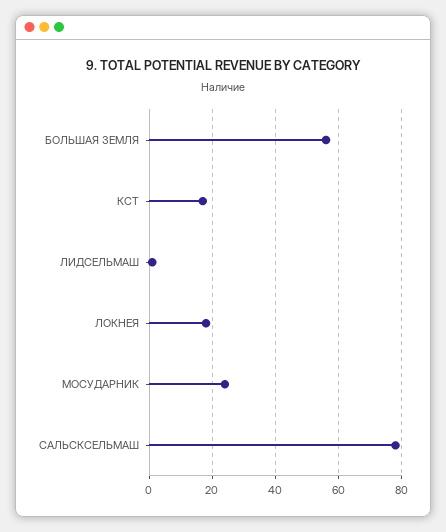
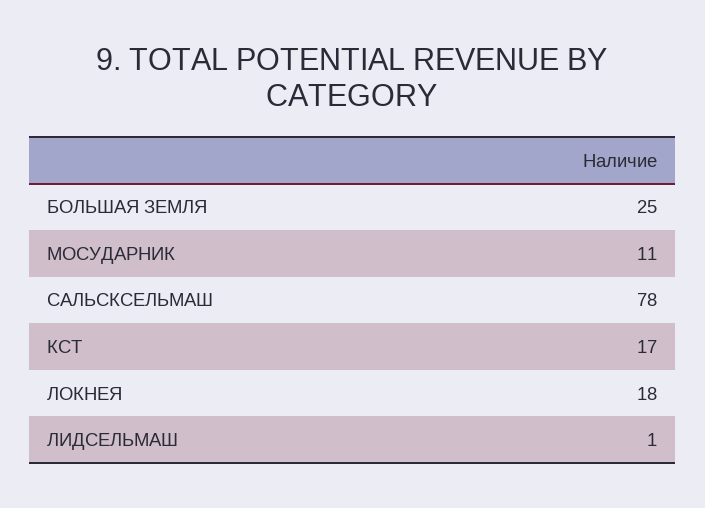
  {
-   "БОЛЬШАЯ ЗЕМЛЯ": 55,
+   "БОЛЬШАЯ ЗЕМЛЯ": 25,
    "КСТ": 17,
    "ЛИДСЕЛЬМАШ": 1,
    "ЛОКНЕЯ": 18,
-   "МОСУДАРНИК": 25,
+   "МОСУДАРНИК": 11,
    "САЛЬСКСЕЛЬМАШ": 78
  }

